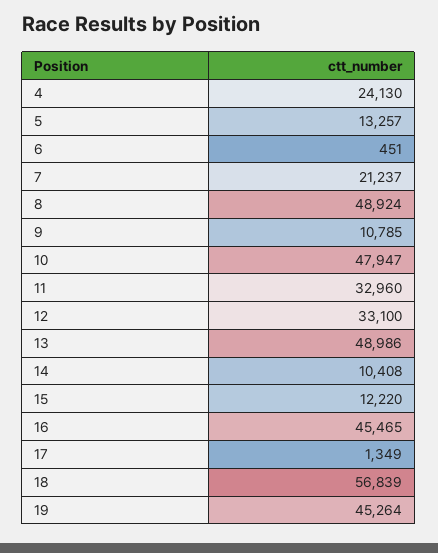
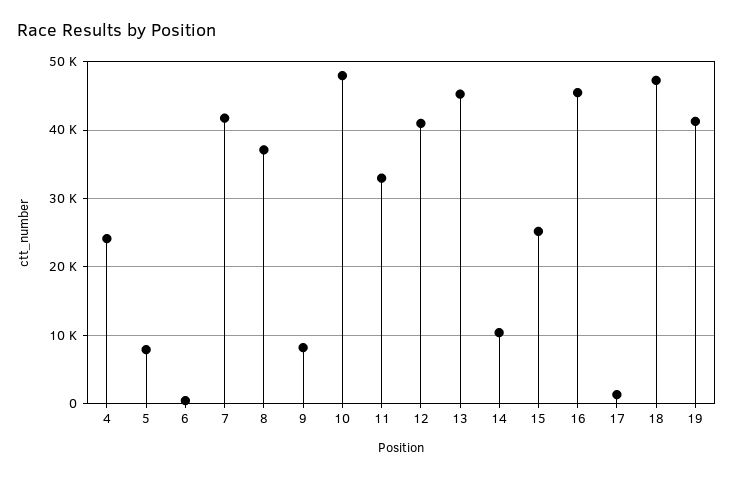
  {
    "4": 24130,
-   "5": 13257,
+   "5": 8000,
    "6": 451,
-   "7": 21237,
+   "7": 42000,
-   "8": 48924,
+   "8": 37000,
-   "9": 10785,
+   "9": 8000,
    "10": 47947,
    "11": 32960,
-   "12": 33100,
+   "12": 41000,
-   "13": 48986,
+   "13": 45000,
    "14": 10408,
-   "15": 12220,
+   "15": 25000,
    "16": 45465,
    "17": 1349,
-   "18": 56839,
+   "18": 47000,
-   "19": 45264
+   "19": 41000
  }

